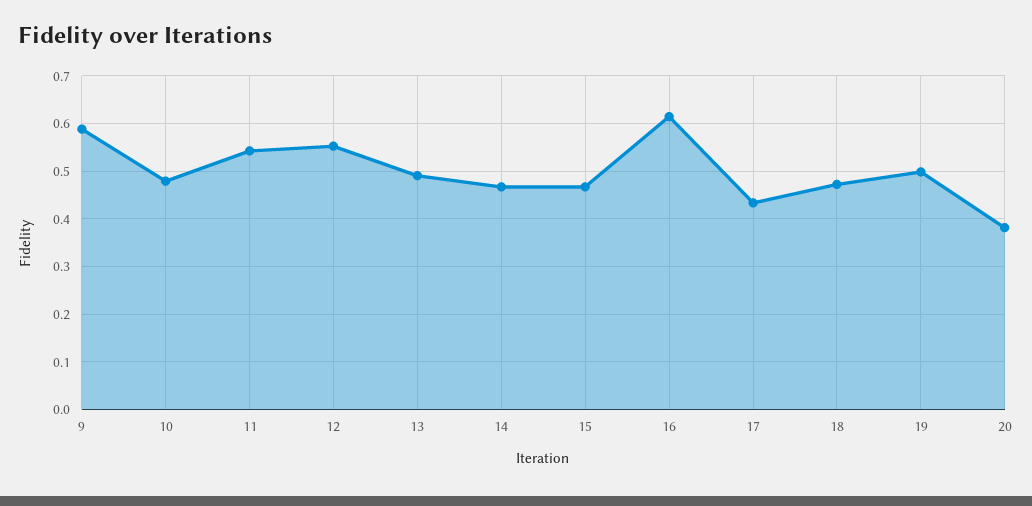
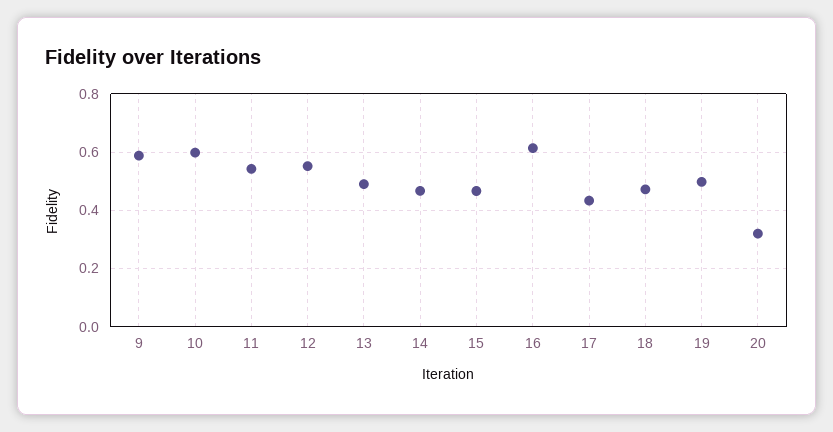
  {
    "9": 0.58,
-   "10": 0.48,
+   "10": 0.6,
    "11": 0.54,
    "12": 0.56,
    "13": 0.5,
    "14": 0.46,
    "15": 0.46,
    "16": 0.62,
    "17": 0.44,
    "18": 0.48,
    "19": 0.5,
-   "20": 0.38
+   "20": 0.325
  }

